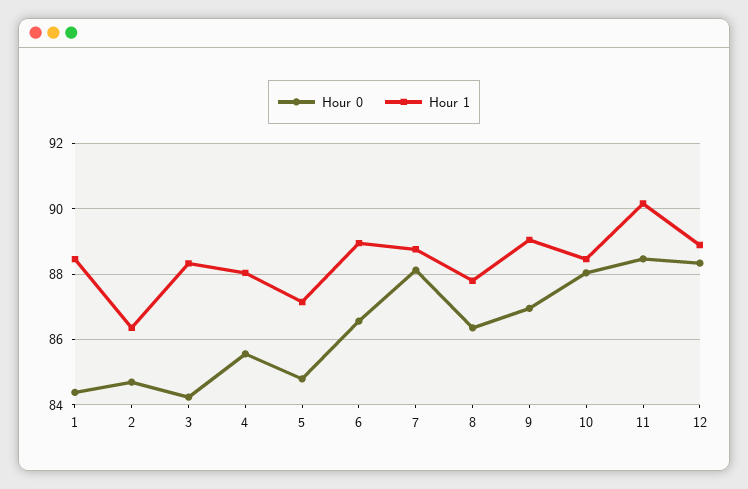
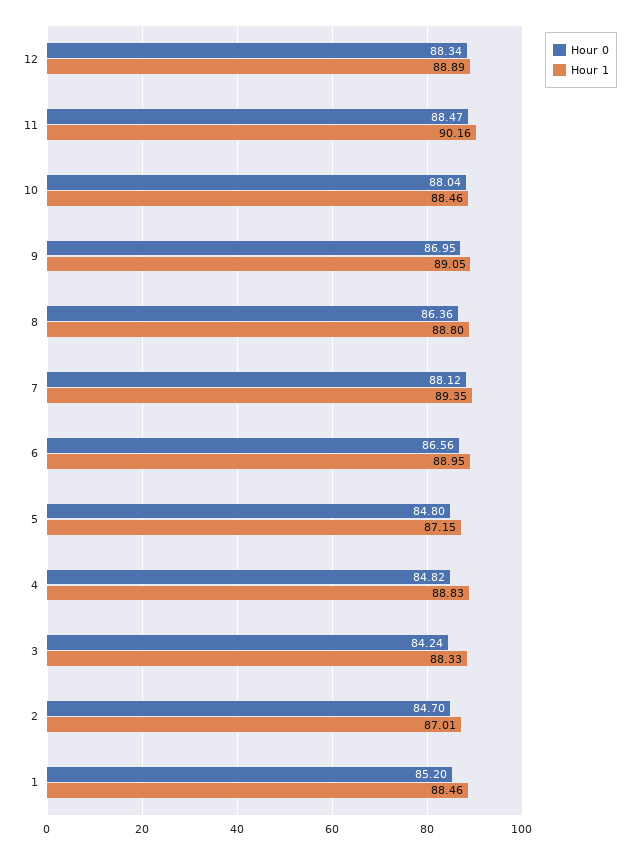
  {
    "Hour 0": {
-     "1": 84.4,
+     "1": 85.2,
      "2": 84.7,
      "3": 84.24,
-     "4": 85.6,
+     "4": 84.82,
      "5": 84.8,
      "6": 86.56,
      "7": 88.12,
      "8": 86.36,
      "9": 86.95,
      "10": 88.04,
      "11": 88.47,
      "12": 88.34
    },
    "Hour 1": {
      "1": 88.46,
-     "2": 86.4,
+     "2": 87.01,
      "3": 88.33,
-     "4": 88,
+     "4": 88.83,
      "5": 87.15,
      "6": 88.95,
-     "7": 88.8,
+     "7": 89.35,
-     "8": 87.8,
+     "8": 88.8,
      "9": 89.05,
      "10": 88.46,
      "11": 90.16,
      "12": 88.89
    }
  }

